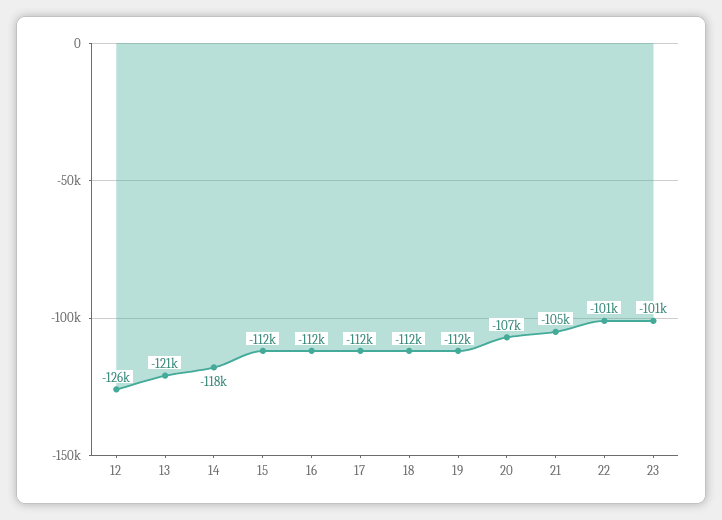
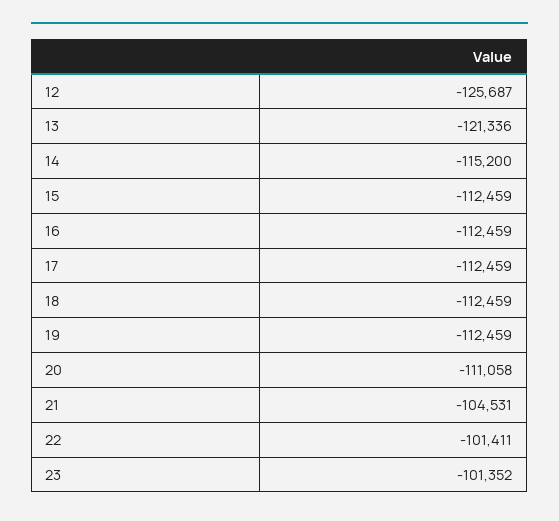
  {
    "12": -125687,
    "13": -121336,
-   "14": -118000,
+   "14": -115200,
    "15": -112459,
    "16": -112459,
    "17": -112459,
    "18": -112459,
    "19": -112459,
-   "20": -107000,
+   "20": -111058,
    "21": -104531,
    "22": -101411,
    "23": -101352
  }

